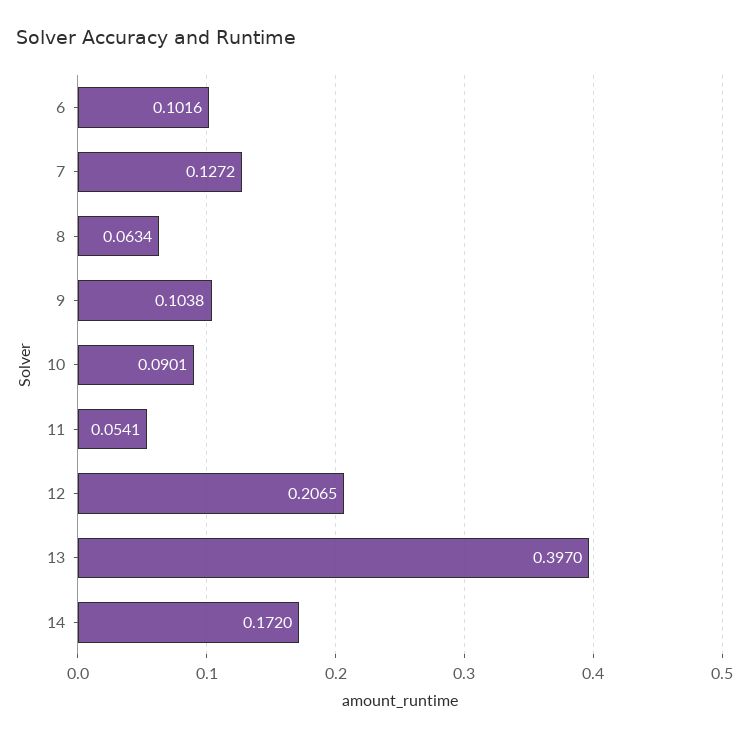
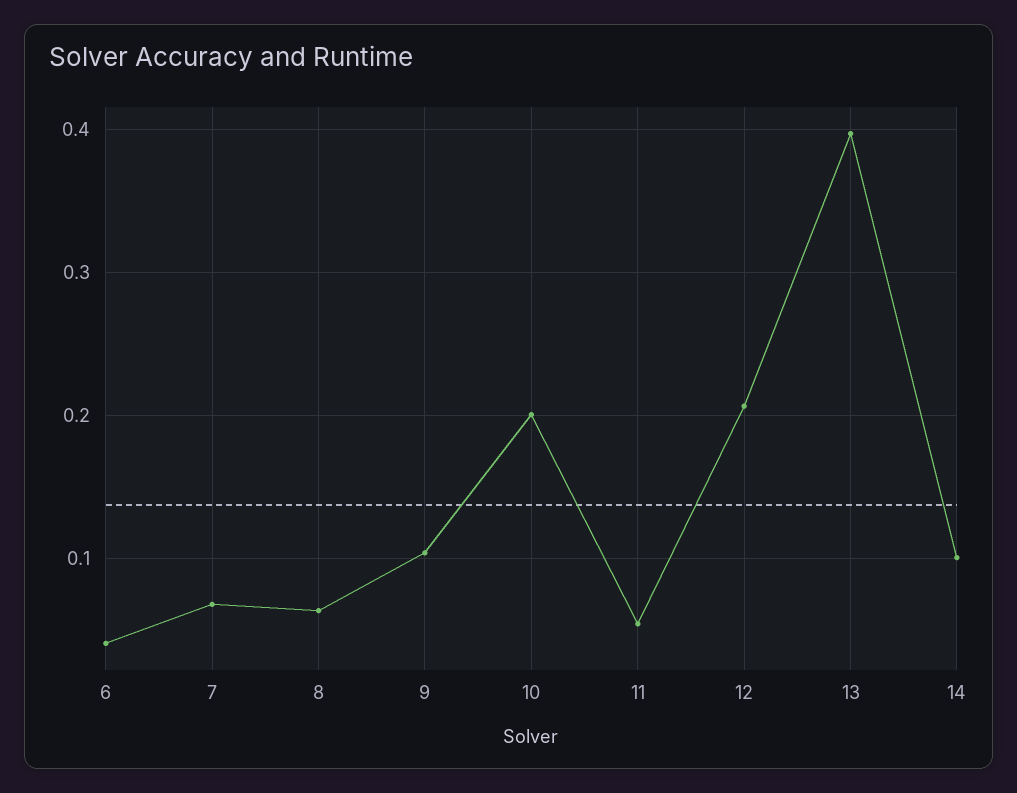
  {
-   "6": 0.1016,
+   "6": 0.04,
-   "7": 0.1272,
+   "7": 0.07,
    "8": 0.0634,
    "9": 0.1038,
-   "10": 0.0901,
+   "10": 0.2,
    "11": 0.0541,
    "12": 0.2065,
    "13": 0.397,
-   "14": 0.172
+   "14": 0.1
  }

